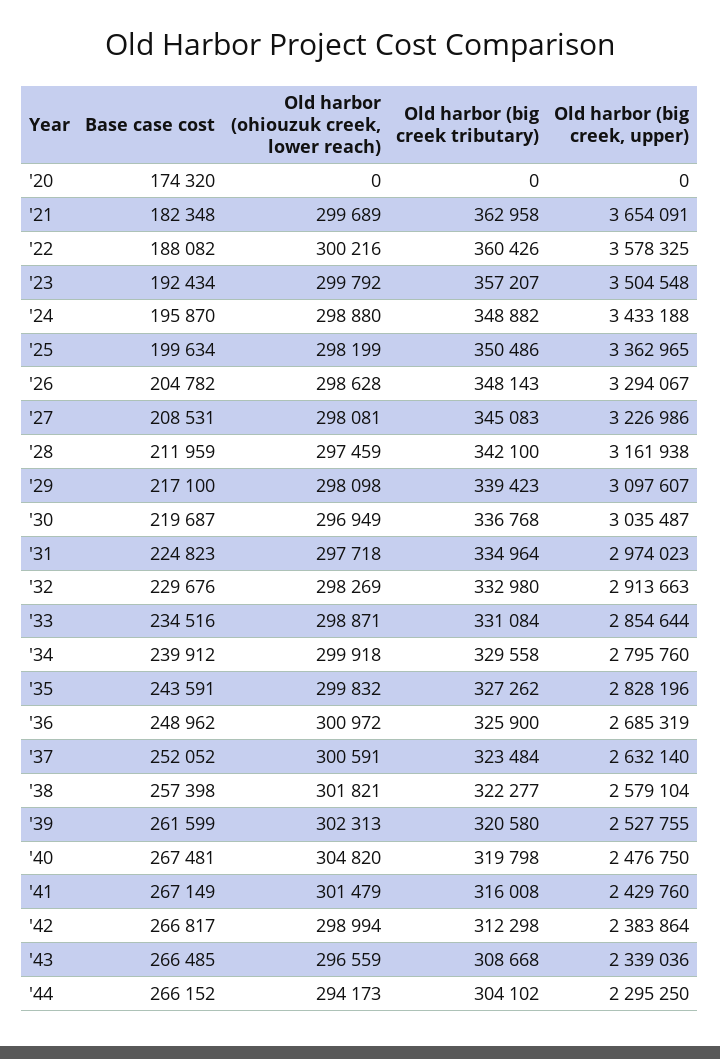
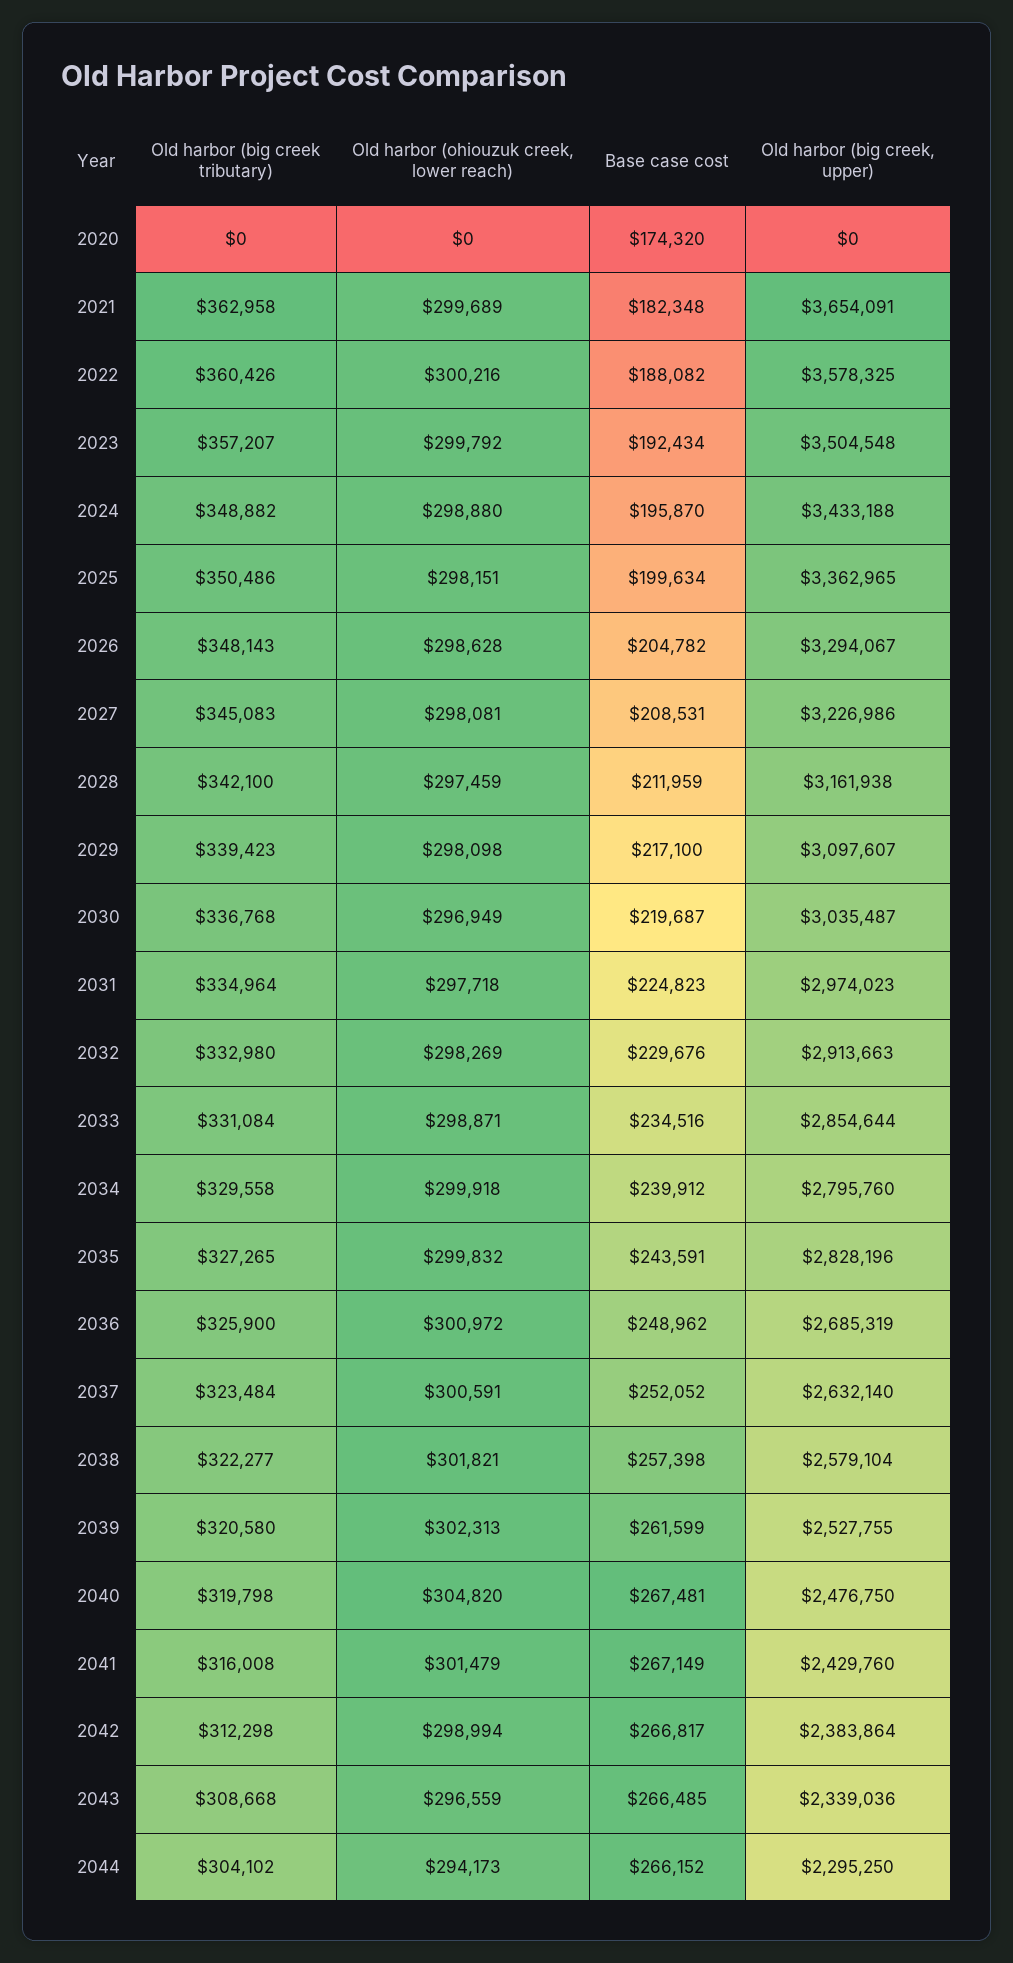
  {
    "Base case cost": {
      "'20": 174320,
      "'21": 182348,
      "'22": 188082,
      "'23": 192434,
      "'24": 195870,
      "'25": 199634,
      "'26": 204782,
      "'27": 208531,
      "'28": 211959,
      "'29": 217100,
      "'30": 219687,
      "'31": 224823,
      "'32": 229676,
      "'33": 234516,
      "'34": 239912,
      "'35": 243591,
      "'36": 248962,
      "'37": 252052,
      "'38": 257398,
      "'39": 261599,
      "'40": 267481,
      "'41": 267149,
      "'42": 266817,
      "'43": 266485,
      "'44": 266152
    },
    "Old harbor (ohiouzuk creek, lower reach)": {
      "'20": 0,
      "'21": 299689,
      "'22": 300216,
      "'23": 299792,
      "'24": 298880,
-     "'25": 298199,
+     "'25": 298151,
      "'26": 298628,
      "'27": 298081,
      "'28": 297459,
      "'29": 298098,
      "'30": 296949,
      "'31": 297718,
      "'32": 298269,
      "'33": 298871,
      "'34": 299918,
      "'35": 299832,
      "'36": 300972,
      "'37": 300591,
      "'38": 301821,
      "'39": 302313,
      "'40": 304820,
      "'41": 301479,
      "'42": 298994,
      "'43": 296559,
      "'44": 294173
    },
    "Old harbor (big creek tributary)": {
      "'20": 0,
      "'21": 362958,
      "'22": 360426,
      "'23": 357207,
      "'24": 348882,
      "'25": 350486,
      "'26": 348143,
      "'27": 345083,
      "'28": 342100,
      "'29": 339423,
      "'30": 336768,
      "'31": 334964,
      "'32": 332980,
      "'33": 331084,
      "'34": 329558,
-     "'35": 327262,
+     "'35": 327265,
      "'36": 325900,
      "'37": 323484,
      "'38": 322277,
      "'39": 320580,
      "'40": 319798,
      "'41": 316008,
      "'42": 312298,
      "'43": 308668,
      "'44": 304102
    },
    "Old harbor (big creek, upper)": {
      "'20": 0,
      "'21": 3654091,
      "'22": 3578325,
      "'23": 3504548,
      "'24": 3433188,
      "'25": 3362965,
      "'26": 3294067,
      "'27": 3226986,
      "'28": 3161938,
      "'29": 3097607,
      "'30": 3035487,
      "'31": 2974023,
      "'32": 2913663,
      "'33": 2854644,
      "'34": 2795760,
      "'35": 2828196,
      "'36": 2685319,
      "'37": 2632140,
      "'38": 2579104,
      "'39": 2527755,
      "'40": 2476750,
      "'41": 2429760,
      "'42": 2383864,
      "'43": 2339036,
      "'44": 2295250
    }
  }

